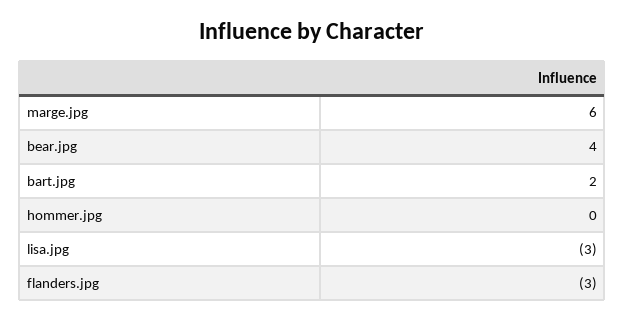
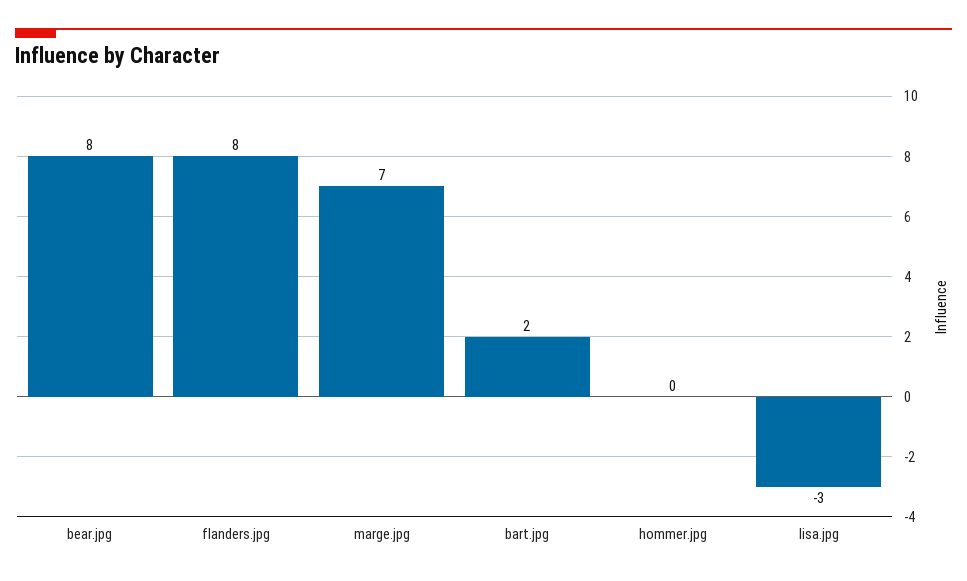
  {
-   "marge.jpg": 6,
+   "marge.jpg": 7,
-   "bear.jpg": 4,
+   "bear.jpg": 8,
    "bart.jpg": 2,
    "hommer.jpg": 0,
    "lisa.jpg": -3,
-   "flanders.jpg": -3
+   "flanders.jpg": 8
  }

